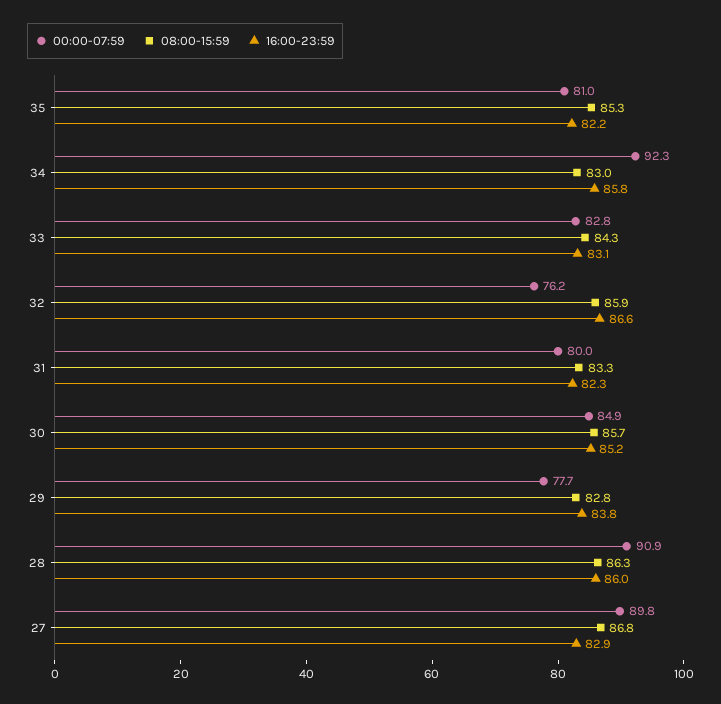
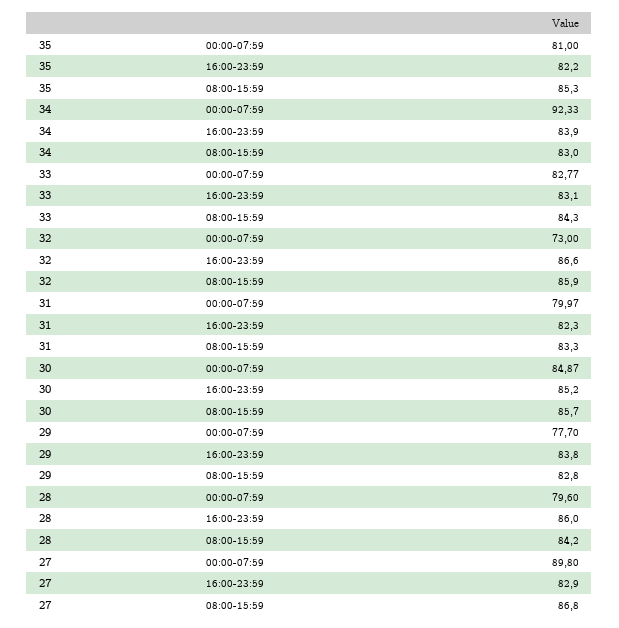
  {
    "00:00-07:59": {
      "35": 81,
      "34": 92.33,
      "33": 82.77,
-     "32": 76.2,
+     "32": 73,
      "31": 79.97,
      "30": 84.87,
      "29": 77.7,
-     "28": 90.9,
+     "28": 79.6,
      "27": 89.8
    },
    "08:00-15:59": {
      "35": 85.3,
      "34": 83,
      "33": 84.3,
      "32": 85.9,
      "31": 83.3,
      "30": 85.7,
      "29": 82.8,
-     "28": 86.3,
+     "28": 84.2,
      "27": 86.8
    },
    "16:00-23:59": {
      "35": 82.2,
-     "34": 85.8,
+     "34": 83.9,
      "33": 83.1,
      "32": 86.6,
      "31": 82.3,
      "30": 85.2,
      "29": 83.8,
      "28": 86,
      "27": 82.9
    }
  }

